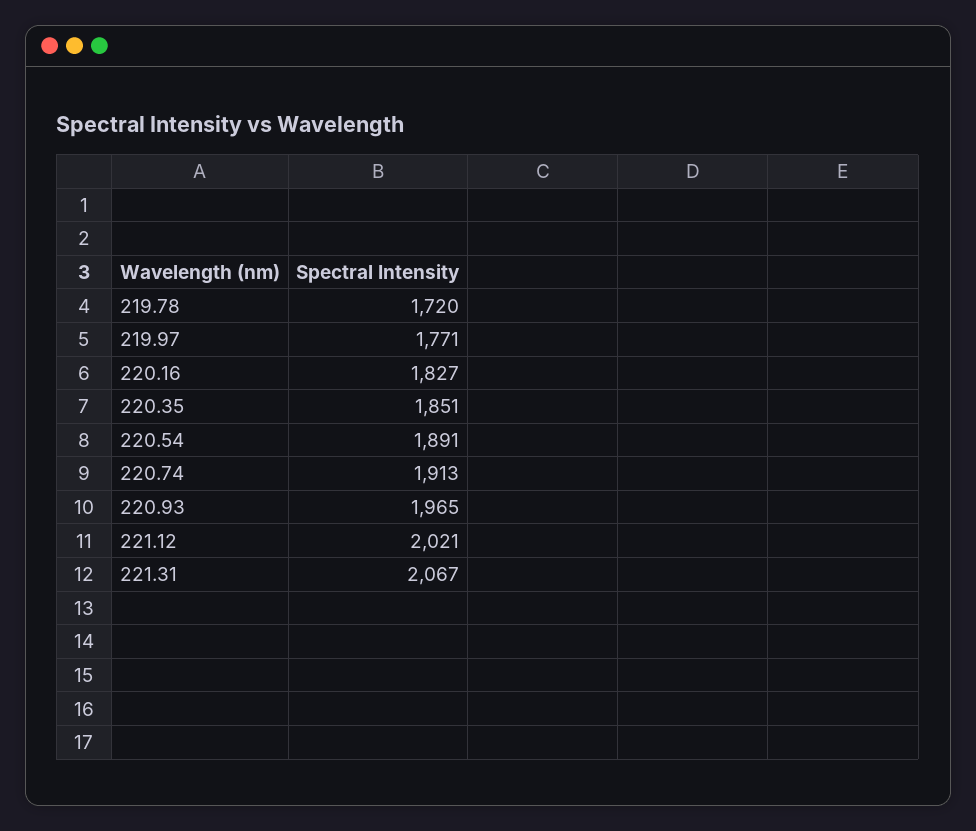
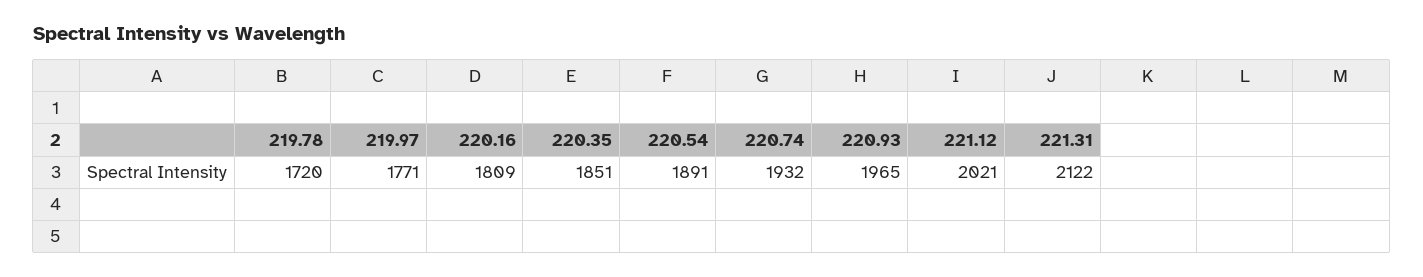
  {
    "219.78": 1720,
    "219.97": 1771,
-   "220.16": 1827,
+   "220.16": 1809,
    "220.35": 1851,
    "220.54": 1891,
-   "220.74": 1913,
+   "220.74": 1932,
    "220.93": 1965,
    "221.12": 2021,
-   "221.31": 2067
+   "221.31": 2122
  }

